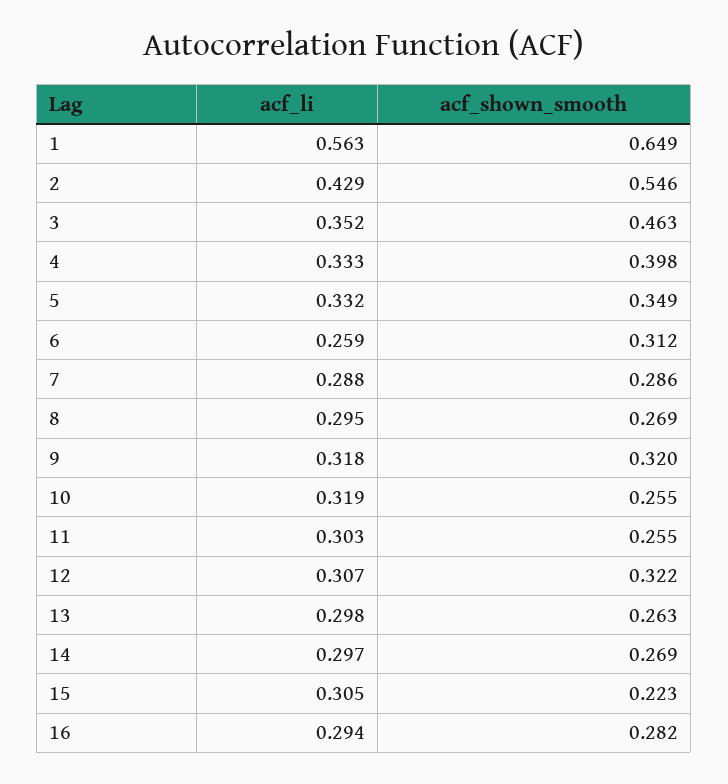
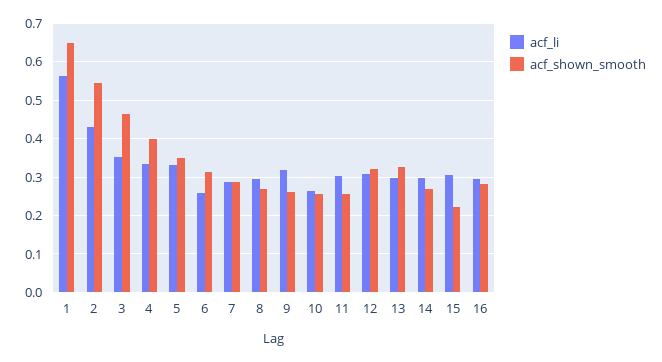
  {
    "acf_li": {
      "1": 0.563,
      "2": 0.429,
      "3": 0.352,
      "4": 0.333,
      "5": 0.332,
      "6": 0.259,
      "7": 0.288,
      "8": 0.295,
      "9": 0.318,
-     "10": 0.319,
+     "10": 0.26,
      "11": 0.303,
      "12": 0.307,
      "13": 0.298,
      "14": 0.297,
      "15": 0.305,
      "16": 0.294
    },
    "acf_shown_smooth": {
      "1": 0.649,
      "2": 0.546,
      "3": 0.463,
      "4": 0.398,
      "5": 0.349,
      "6": 0.312,
      "7": 0.286,
      "8": 0.269,
-     "9": 0.32,
+     "9": 0.26,
      "10": 0.255,
      "11": 0.255,
      "12": 0.322,
-     "13": 0.263,
+     "13": 0.32,
      "14": 0.269,
      "15": 0.223,
      "16": 0.282
    }
  }

